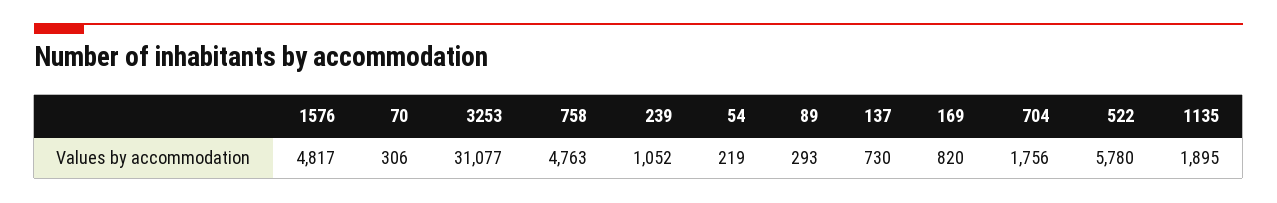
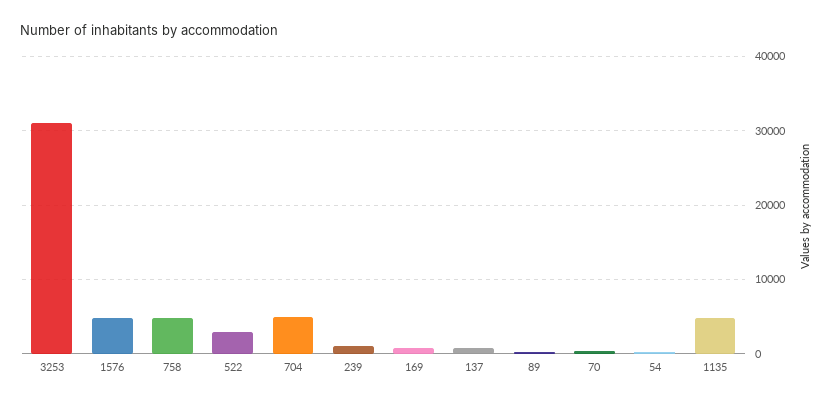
  {
    "1576": 4817,
    "70": 306,
    "3253": 31077,
    "758": 4763,
    "239": 1052,
    "54": 219,
    "89": 293,
    "137": 730,
    "169": 820,
-   "704": 1756,
+   "704": 5000,
-   "522": 5780,
+   "522": 3000,
-   "1135": 1895
+   "1135": 5000
  }

